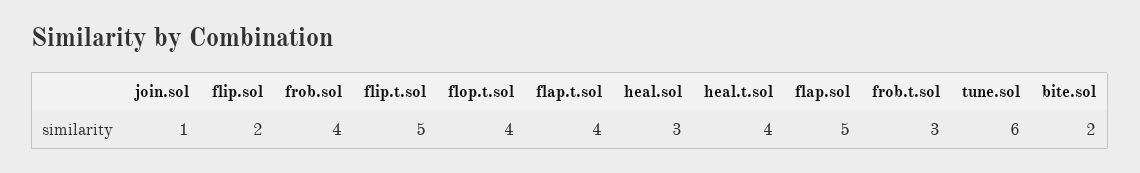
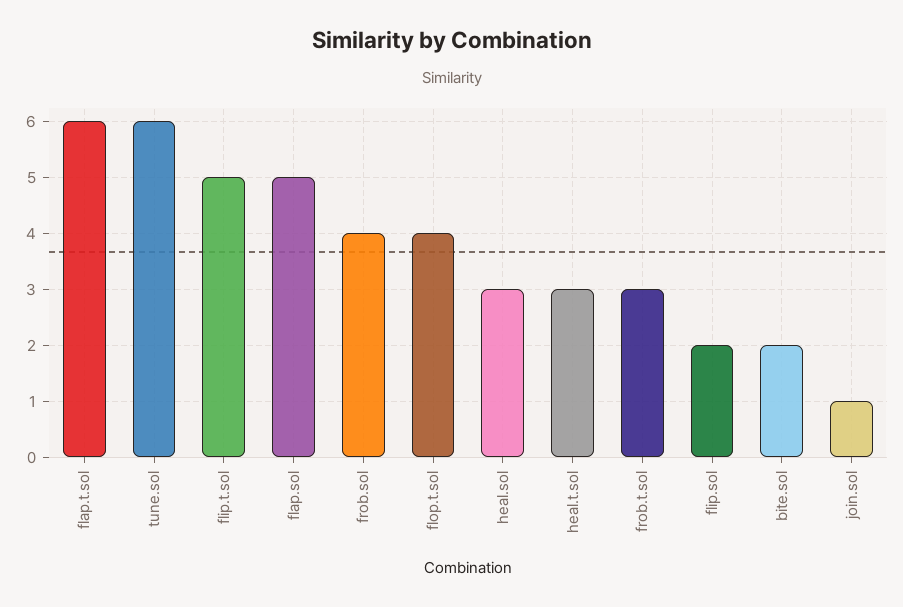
  {
    "join.sol": 1,
    "flip.sol": 2,
    "frob.sol": 4,
    "flip.t.sol": 5,
    "flop.t.sol": 4,
-   "flap.t.sol": 4,
+   "flap.t.sol": 6,
    "heal.sol": 3,
-   "heal.t.sol": 4,
+   "heal.t.sol": 3,
    "flap.sol": 5,
    "frob.t.sol": 3,
    "tune.sol": 6,
    "bite.sol": 2
  }

